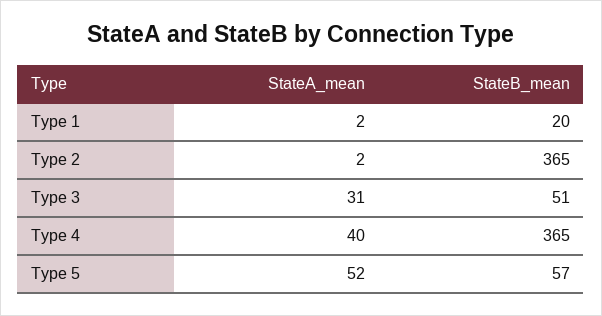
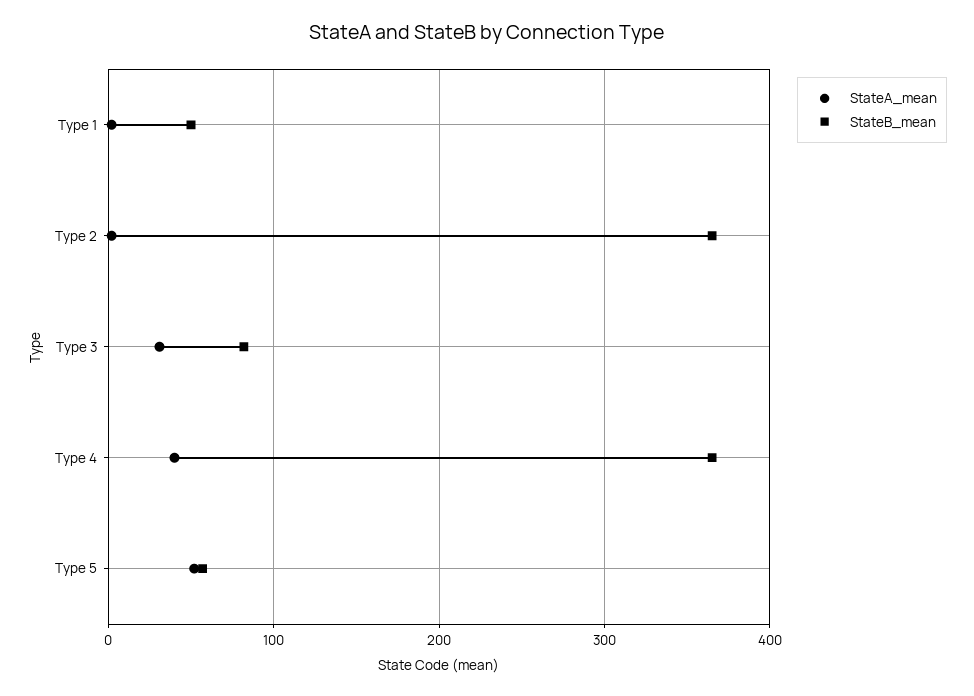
  {
    "StateA_mean": {
      "Type 1": 2,
      "Type 2": 2,
      "Type 3": 31,
      "Type 4": 40,
      "Type 5": 52
    },
    "StateB_mean": {
-     "Type 1": 20,
+     "Type 1": 50,
      "Type 2": 365,
-     "Type 3": 51,
+     "Type 3": 80,
      "Type 4": 365,
      "Type 5": 57
    }
  }

